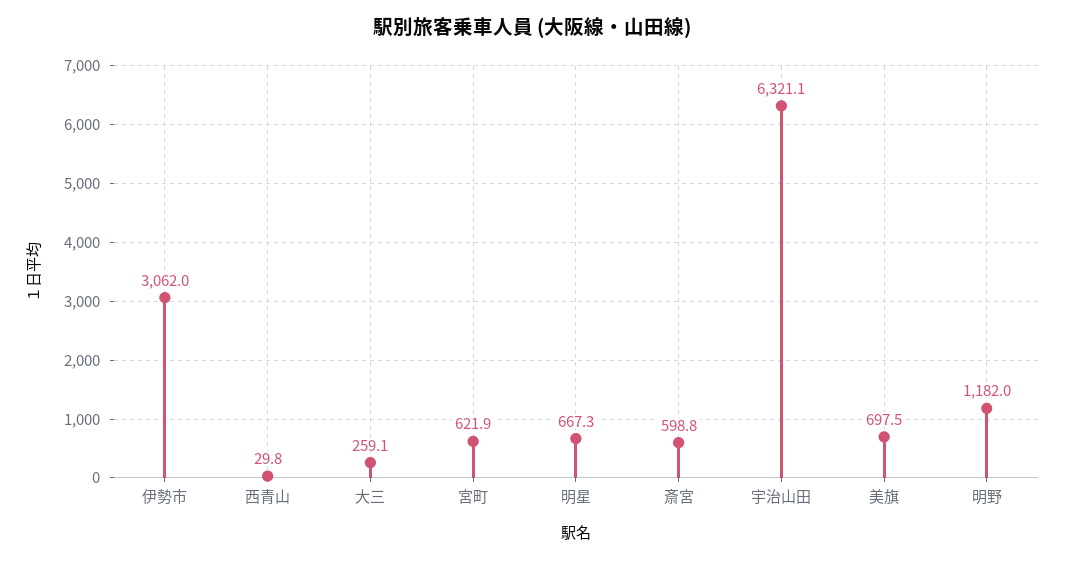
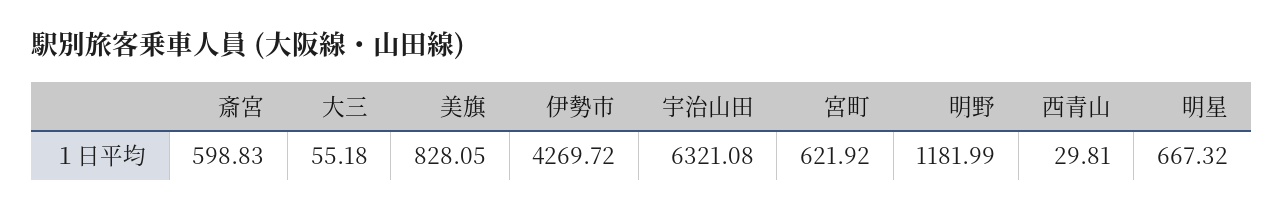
  {
-   "伊勢市": 3062,
+   "伊勢市": 4269.72,
    "西青山": 29.81,
-   "大三": 259.1,
+   "大三": 55.18,
    "宮町": 621.92,
    "明星": 667.32,
    "斎宮": 598.83,
    "宇治山田": 6321.08,
-   "美旗": 697.5,
+   "美旗": 828.05,
    "明野": 1181.99
  }

